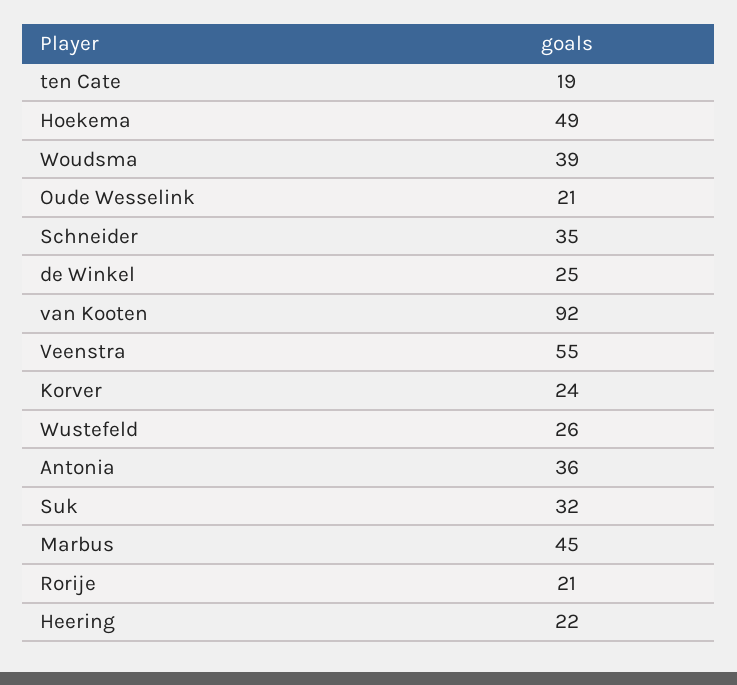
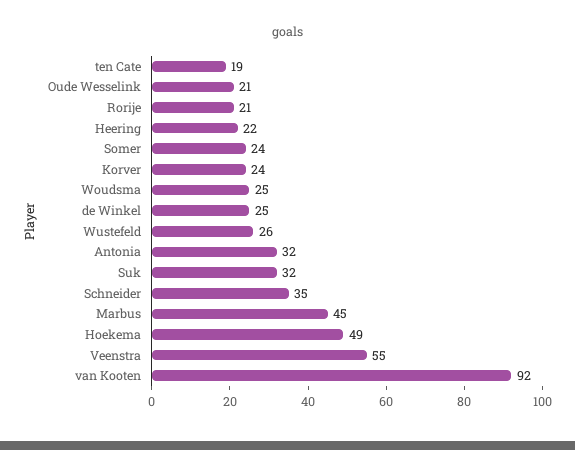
  {
    "ten Cate": 19,
    "Hoekema": 49,
-   "Woudsma": 39,
+   "Woudsma": 25,
    "Oude Wesselink": 21,
    "Schneider": 35,
    "de Winkel": 25,
    "van Kooten": 92,
    "Veenstra": 55,
    "Korver": 24,
    "Wustefeld": 26,
-   "Antonia": 36,
+   "Antonia": 32,
    "Suk": 32,
    "Marbus": 45,
    "Rorije": 21,
-   "Heering": 22
+   "Heering": 22,
+   "Somer": 24
  }

